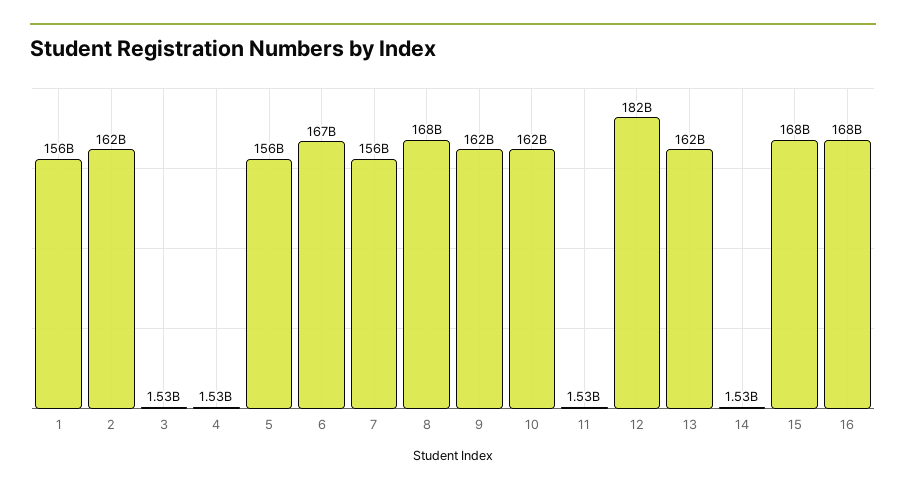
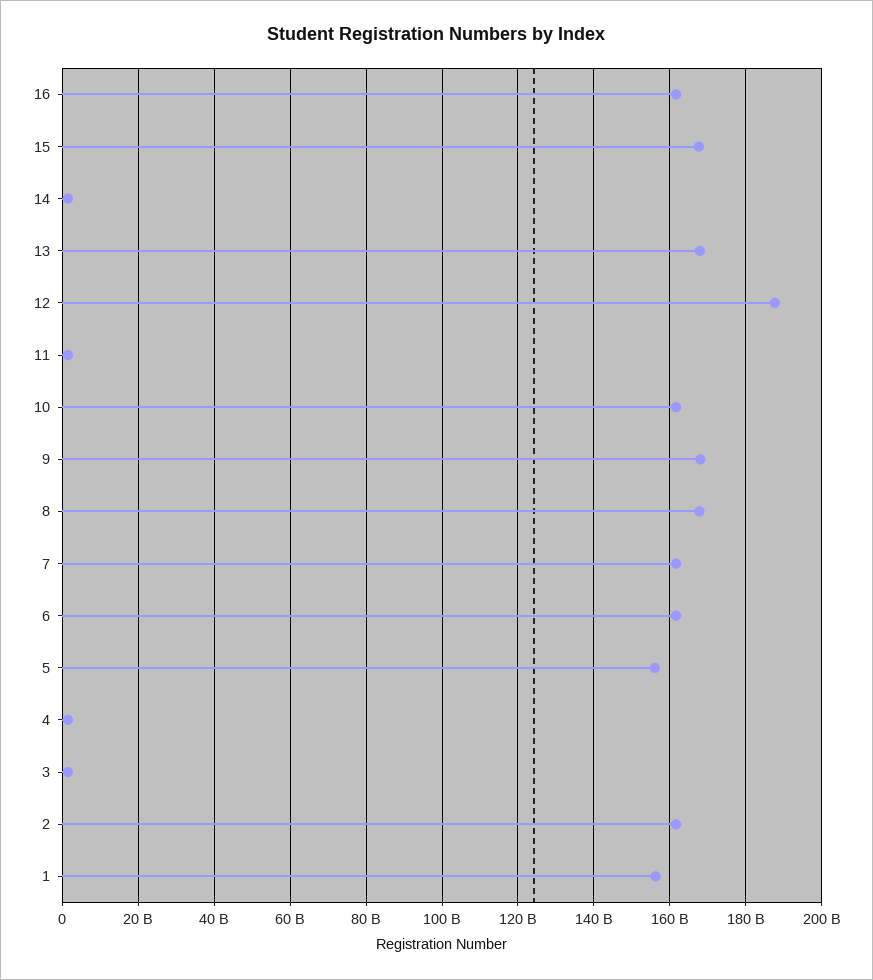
  {
    "1": 156000000000,
    "2": 162000000000,
    "3": 1530000000,
    "4": 1530000000,
    "5": 156000000000,
-   "6": 167000000000,
+   "6": 162000000000,
-   "7": 156000000000,
+   "7": 162000000000,
    "8": 168000000000,
-   "9": 162000000000,
+   "9": 168000000000,
    "10": 162000000000,
    "11": 1530000000,
-   "12": 182000000000,
+   "12": 188000000000,
-   "13": 162000000000,
+   "13": 168000000000,
    "14": 1530000000,
    "15": 168000000000,
-   "16": 168000000000
+   "16": 162000000000
  }

